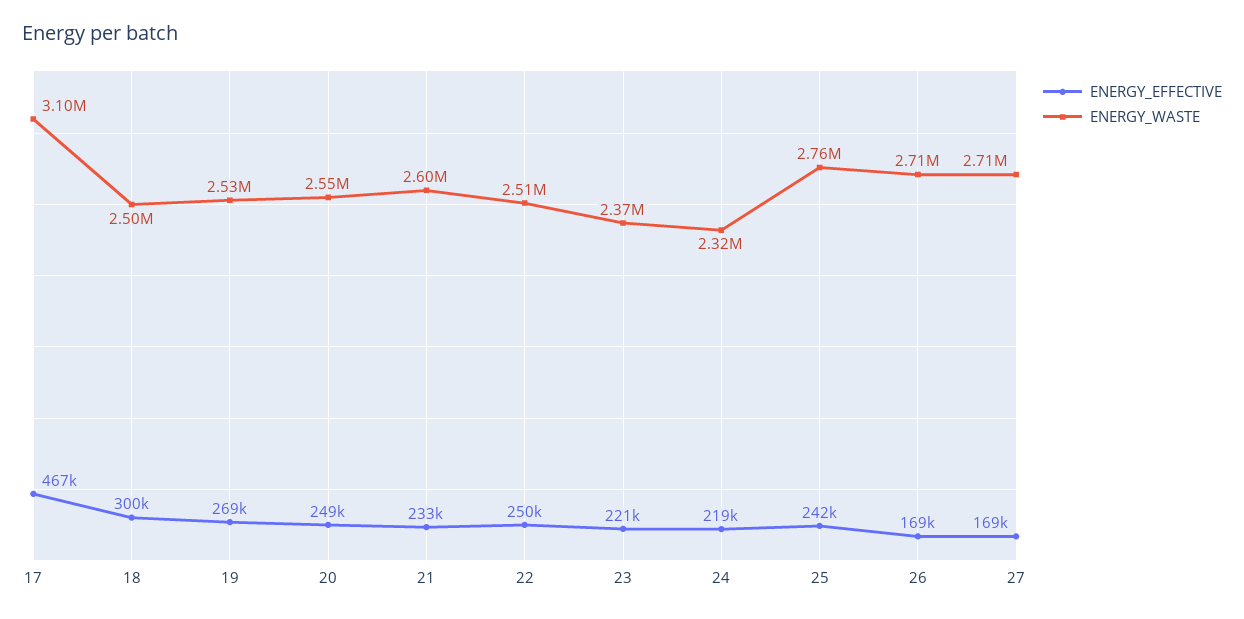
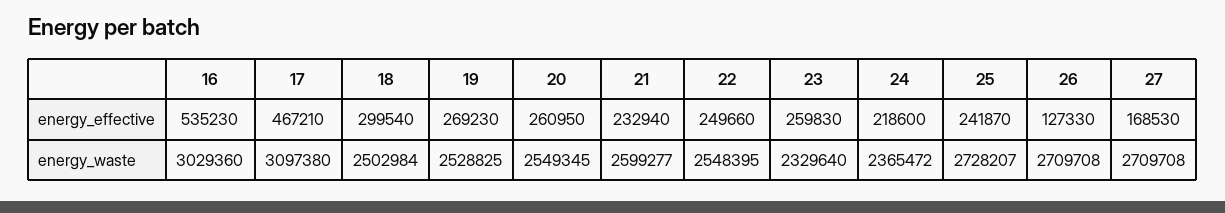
  {
    "ENERGY_EFFECTIVE": {
      "17": 467210,
      "18": 299540,
      "19": 269230,
-     "20": 249000,
+     "20": 260950,
      "21": 232940,
      "22": 249660,
-     "23": 221000,
+     "23": 259830,
      "24": 218600,
      "25": 241870,
-     "26": 169000,
+     "26": 127330,
-     "27": 168530
+     "27": 168530,
+     "16": 535230
    },
    "ENERGY_WASTE": {
      "17": 3097380,
      "18": 2502984,
      "19": 2528825,
      "20": 2549345,
      "21": 2599277,
-     "22": 2510000,
+     "22": 2548395,
-     "23": 2370000,
+     "23": 2329640,
-     "24": 2320000,
+     "24": 2365472,
-     "25": 2760000,
+     "25": 2728207,
      "26": 2709708,
-     "27": 2709708
+     "27": 2709708,
+     "16": 3029360
    }
  }

